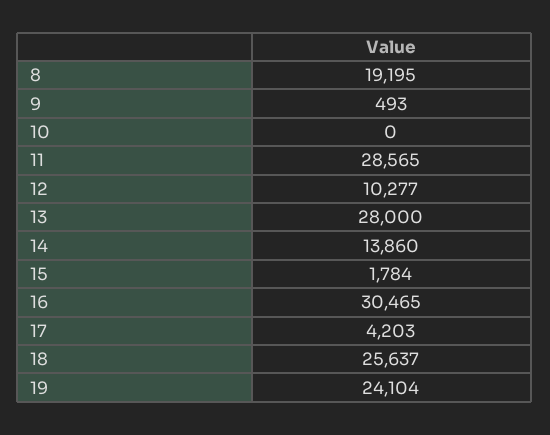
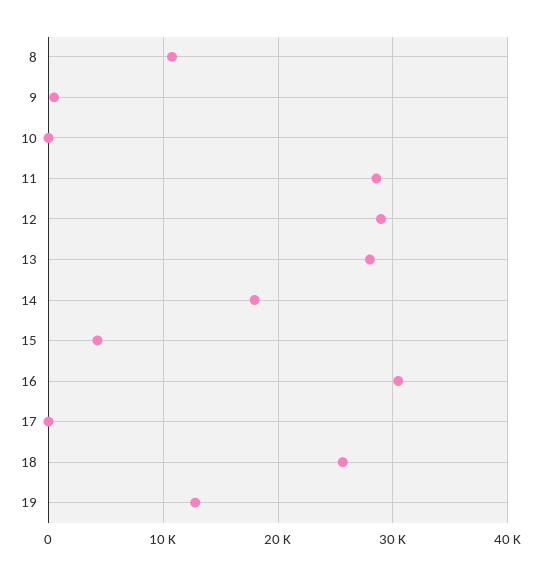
  {
-   "8": 19195,
+   "8": 11000,
    "9": 493,
    "10": 0,
    "11": 28565,
-   "12": 10277,
+   "12": 29000,
    "13": 28000,
-   "14": 13860,
+   "14": 18000,
-   "15": 1784,
+   "15": 4000,
    "16": 30465,
-   "17": 4203,
+   "17": 0,
    "18": 25637,
-   "19": 24104
+   "19": 13000
  }

